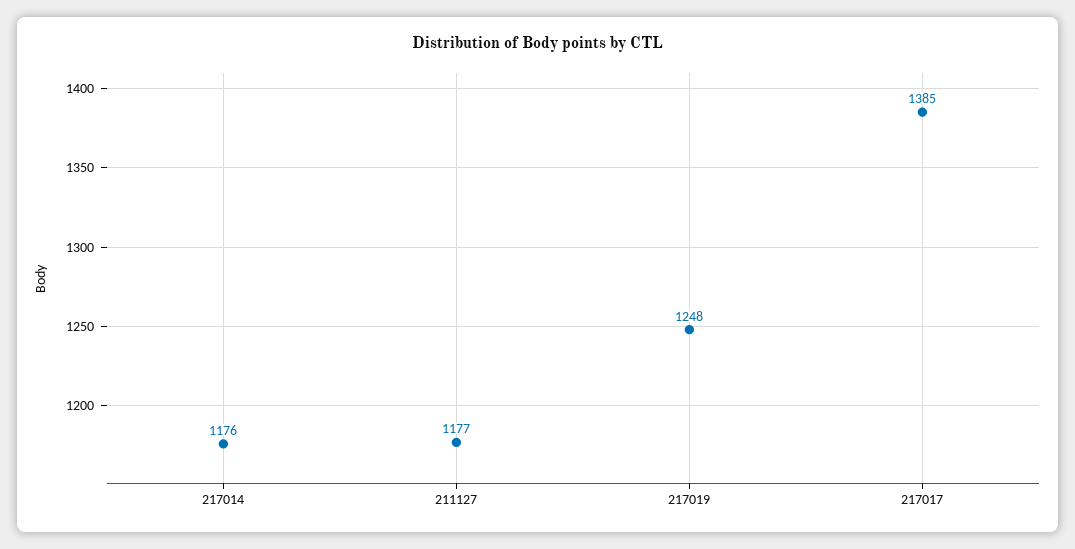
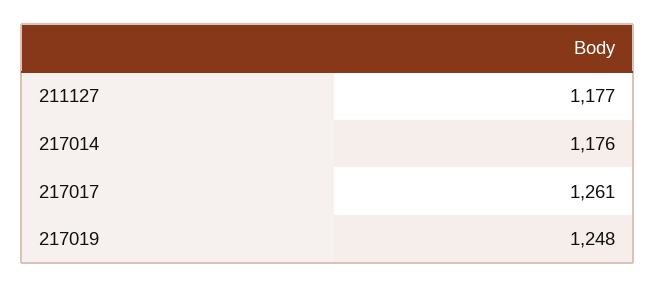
  {
    "217014": 1176,
    "211127": 1177,
    "217019": 1248,
-   "217017": 1385
+   "217017": 1261
  }

